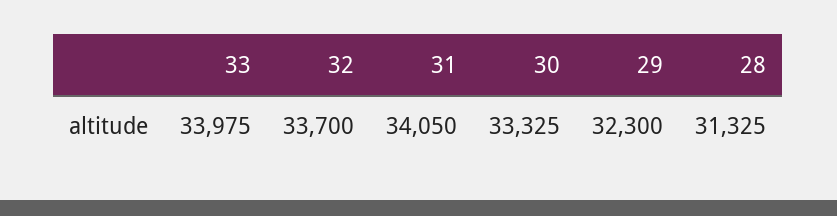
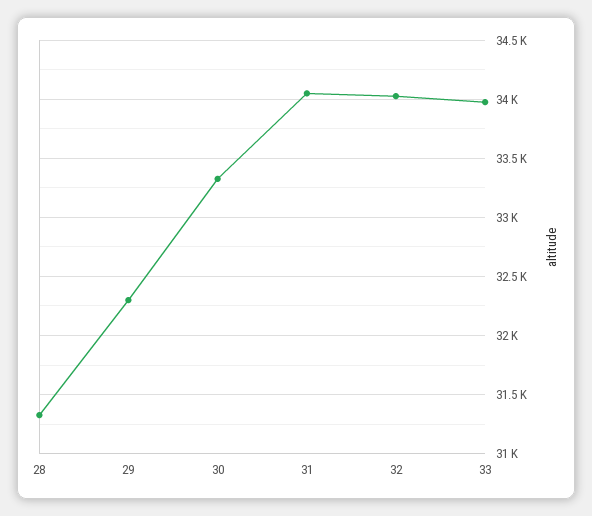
  {
    "33": 33975,
-   "32": 33700,
+   "32": 34000,
    "31": 34050,
    "30": 33325,
    "29": 32300,
    "28": 31325
  }

